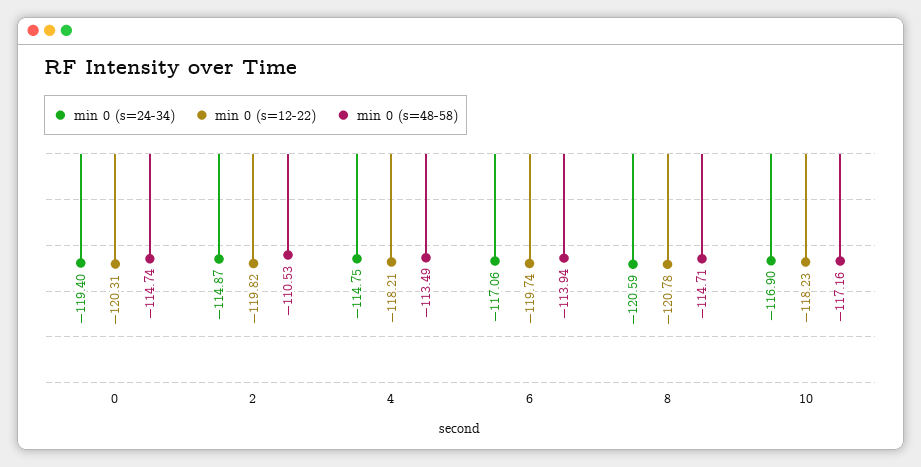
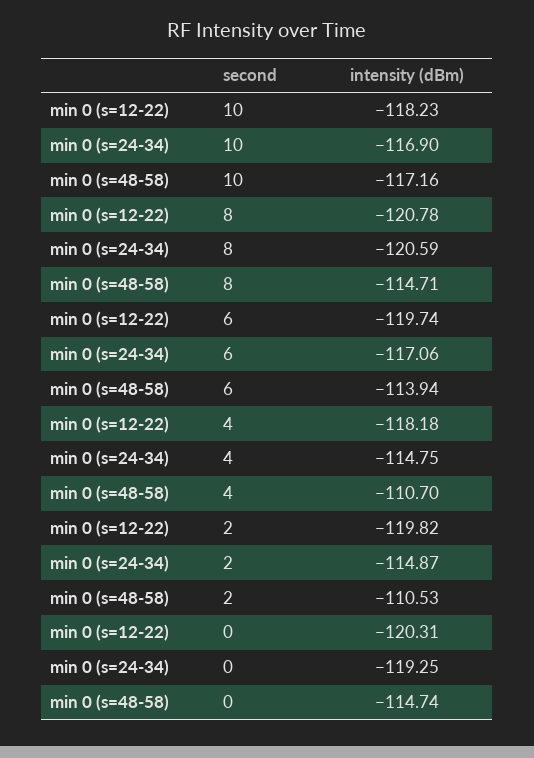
  {
    "min 0 (s=24-34)": {
-     "0": -119.4,
+     "0": -119.25,
      "2": -114.87,
      "4": -114.75,
      "6": -117.06,
      "8": -120.59,
      "10": -116.9
    },
    "min 0 (s=12-22)": {
      "0": -120.31,
      "2": -119.82,
-     "4": -118.21,
+     "4": -118.18,
      "6": -119.74,
      "8": -120.78,
      "10": -118.23
    },
    "min 0 (s=48-58)": {
      "0": -114.74,
      "2": -110.53,
-     "4": -113.49,
+     "4": -110.7,
      "6": -113.94,
      "8": -114.71,
      "10": -117.16
    }
  }

